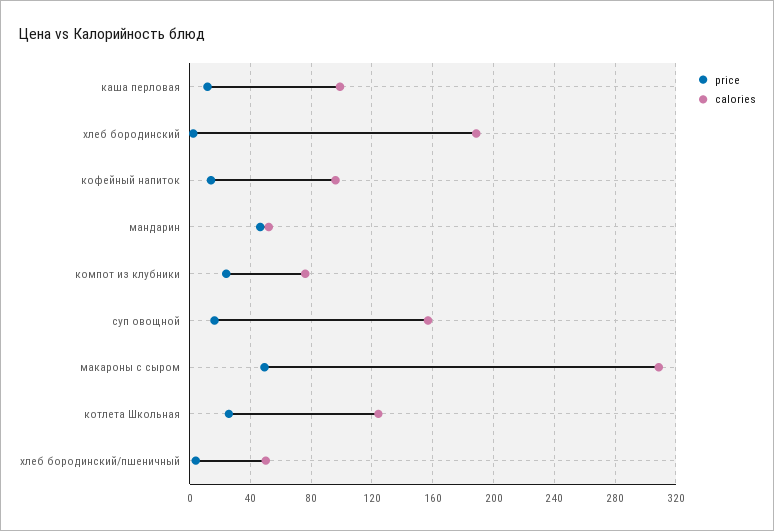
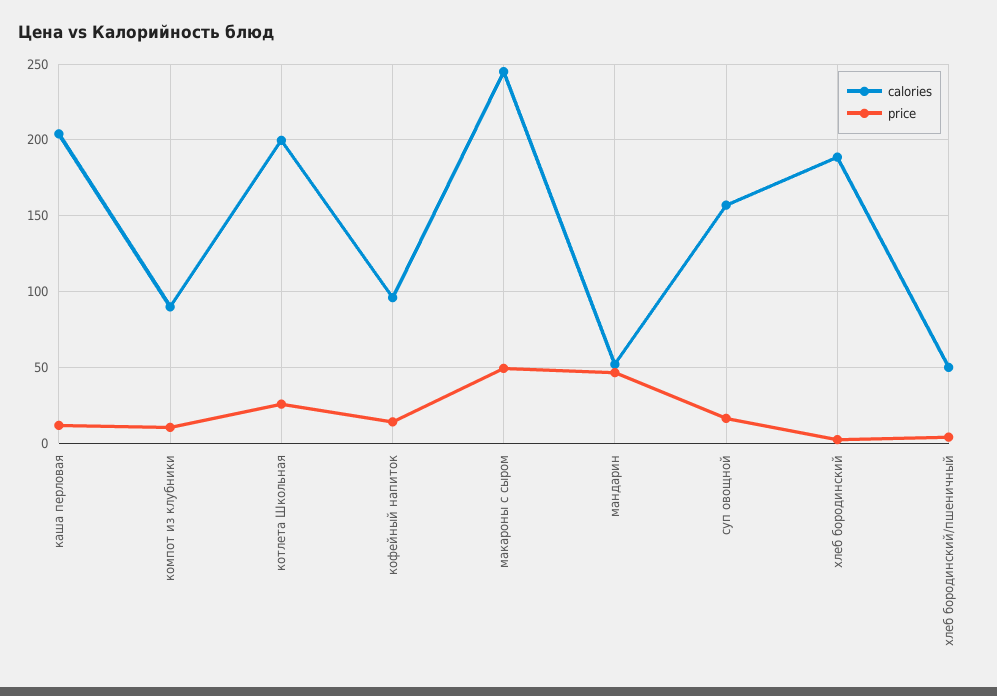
  {
    "price": {
      "каша перловая": 10,
      "хлеб бородинский": 0,
      "кофейный напиток": 15,
      "мандарин": 45,
-     "компот из клубники": 25,
+     "компот из клубники": 10,
      "суп овощной": 15,
      "макароны с сыром": 50,
      "котлета Школьная": 25,
      "хлеб бородинский/пшеничный": 5
    },
    "calories": {
-     "каша перловая": 100,
+     "каша перловая": 205,
      "хлеб бородинский": 190,
      "кофейный напиток": 95,
      "мандарин": 50,
-     "компот из клубники": 75,
+     "компот из клубники": 90,
      "суп овощной": 155,
-     "макароны с сыром": 310,
+     "макароны с сыром": 245,
-     "котлета Школьная": 125,
+     "котлета Школьная": 200,
      "хлеб бородинский/пшеничный": 50
    }
  }

